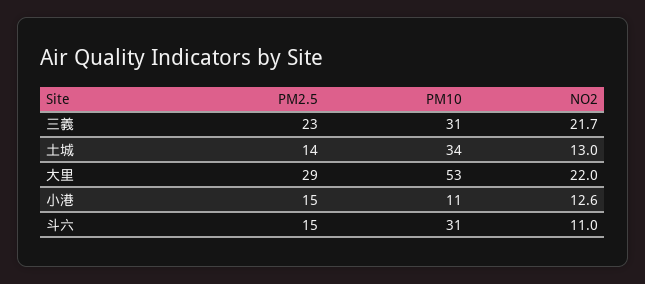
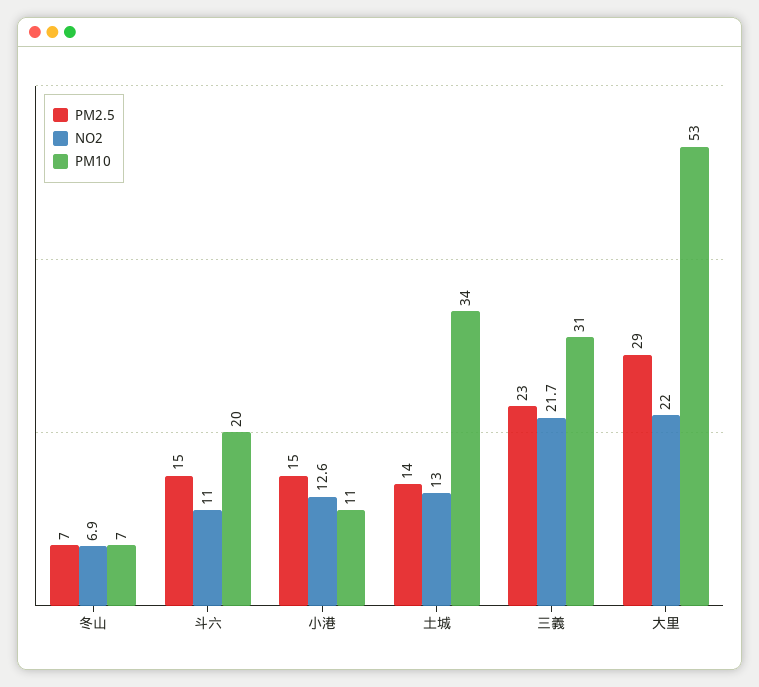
  {
    "PM2.5": {
      "三義": 23,
      "土城": 14,
      "大里": 29,
      "小港": 15,
-     "斗六": 15
+     "斗六": 15,
+     "冬山": 7
    },
    "PM10": {
      "三義": 31,
      "土城": 34,
      "大里": 53,
      "小港": 11,
-     "斗六": 31
+     "斗六": 20,
+     "冬山": 7
    },
    "NO2": {
      "三義": 21.7,
      "土城": 13,
      "大里": 22,
      "小港": 12.6,
-     "斗六": 11
+     "斗六": 11,
+     "冬山": 6.9
    }
  }

